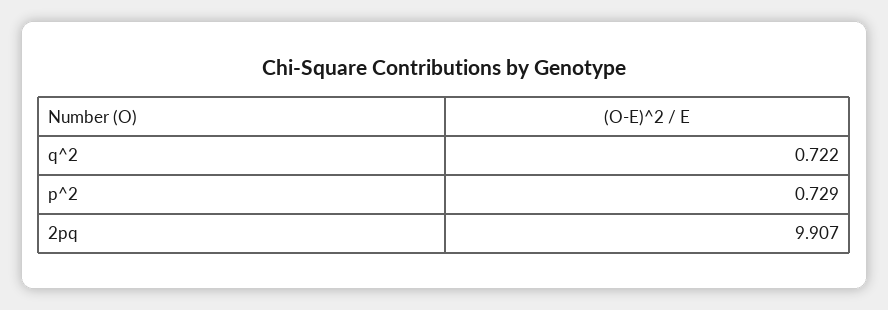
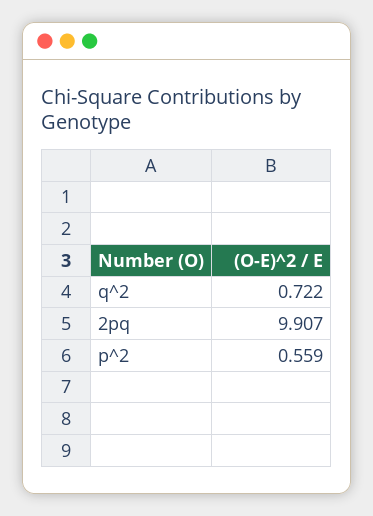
  {
    "q^2": 0.722,
-   "p^2": 0.729,
+   "p^2": 0.559,
    "2pq": 9.907
  }

